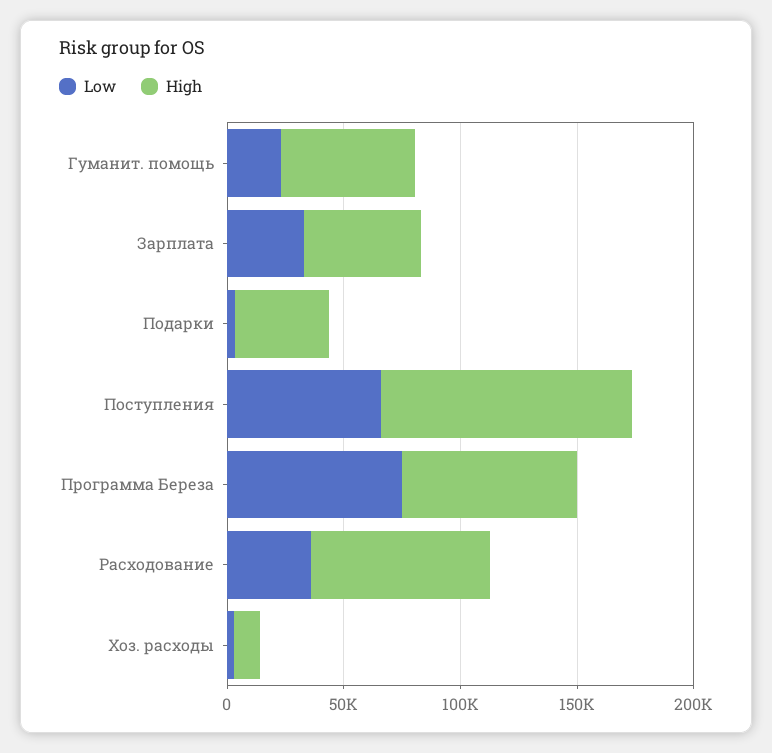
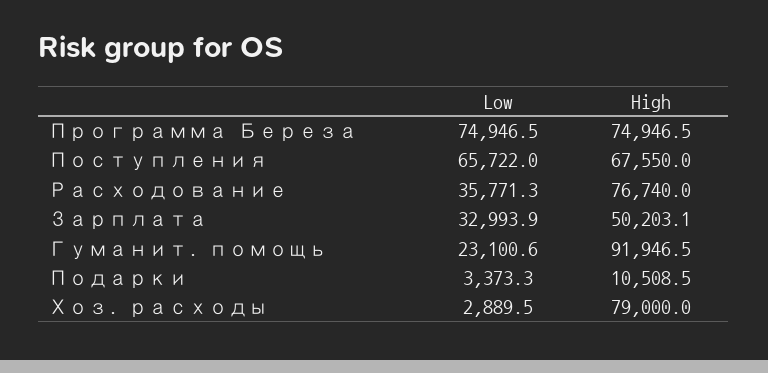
  {
    "Low": {
      "Гуманит. помощь": 23100.6,
      "Зарплата": 32993.9,
      "Подарки": 3373.3,
      "Поступления": 65722,
      "Программа Береза": 74946.5,
      "Расходование": 35771.3,
      "Хоз. расходы": 2889.5
    },
    "High": {
-     "Гуманит. помощь": 60000,
+     "Гуманит. помощь": 91946.5,
      "Зарплата": 50203.1,
-     "Подарки": 40000,
+     "Подарки": 10508.5,
-     "Поступления": 110000,
+     "Поступления": 67550,
      "Программа Береза": 74946.5,
      "Расходование": 76740,
-     "Хоз. расходы": 10000
+     "Хоз. расходы": 79000
    }
  }

